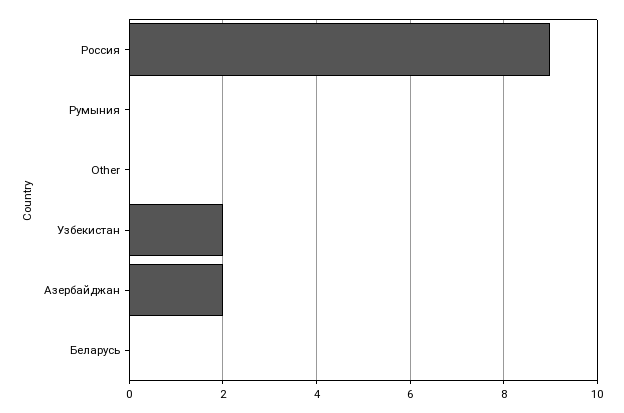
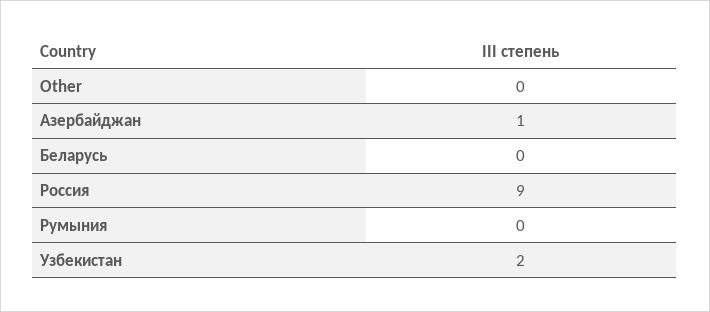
  {
    "Россия": 9,
    "Румыния": 0,
    "Other": 0,
    "Узбекистан": 2,
-   "Азербайджан": 2,
+   "Азербайджан": 1,
    "Беларусь": 0
  }

